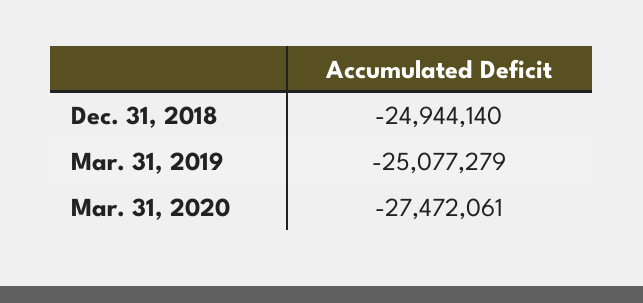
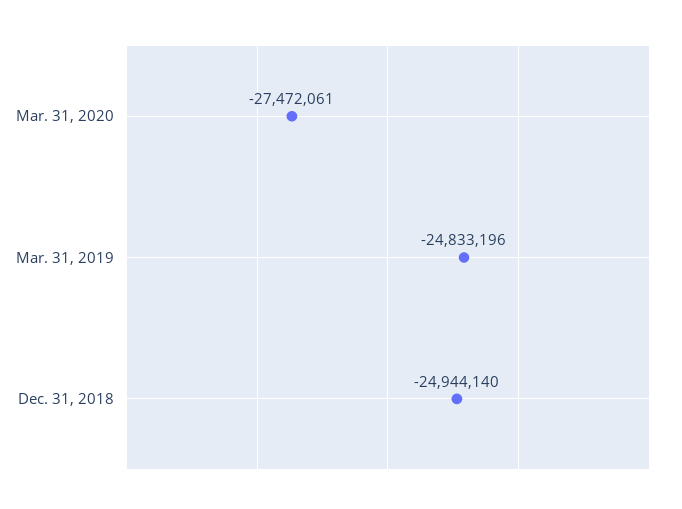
  {
    "Dec. 31, 2018": -24944140,
-   "Mar. 31, 2019": -25077279,
+   "Mar. 31, 2019": -24833196,
    "Mar. 31, 2020": -27472061
  }

